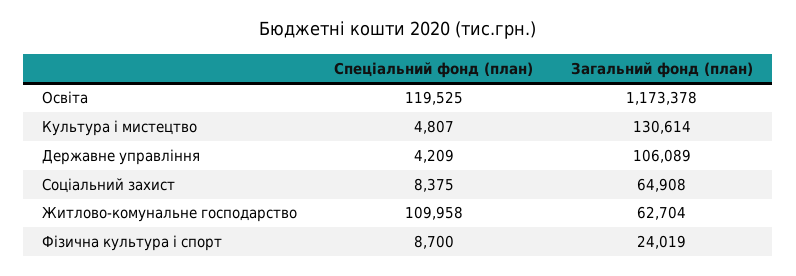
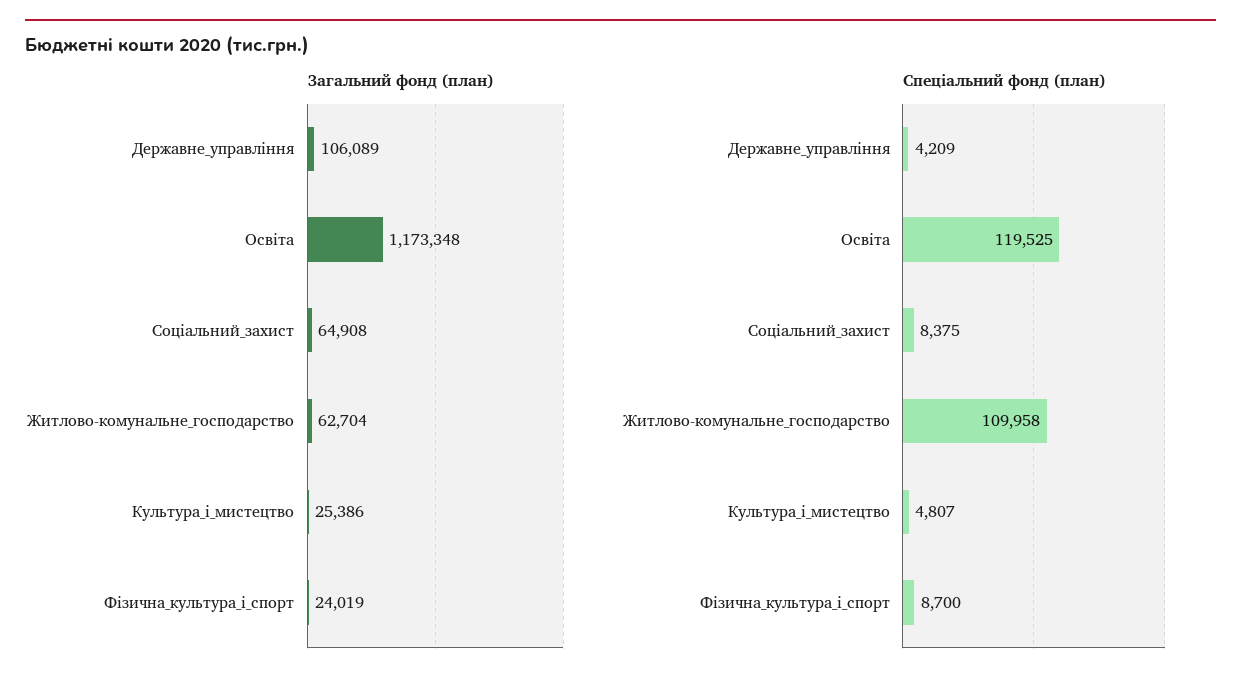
  {
    "Спеціальний фонд (план)": {
      "Освіта": 119525,
      "Культура і мистецтво": 4807,
      "Державне управління": 4209,
      "Соціальний захист": 8375,
      "Житлово-комунальне господарство": 109958,
      "Фізична культура і спорт": 8700
    },
    "Загальний фонд (план)": {
-     "Освіта": 1173378,
+     "Освіта": 1173348,
-     "Культура і мистецтво": 130614,
+     "Культура і мистецтво": 25386,
      "Державне управління": 106089,
      "Соціальний захист": 64908,
      "Житлово-комунальне господарство": 62704,
      "Фізична культура і спорт": 24019
    }
  }

